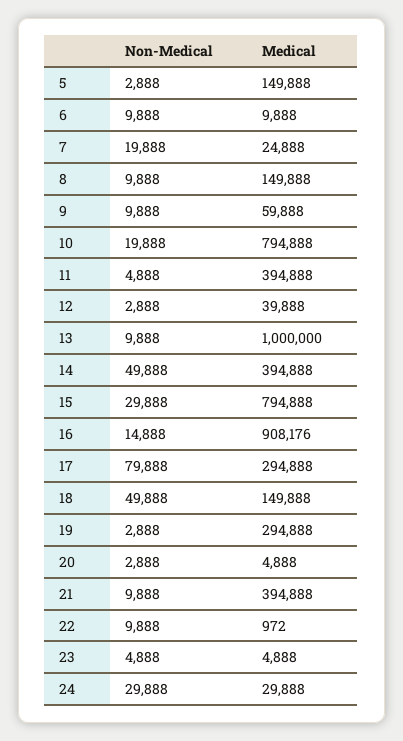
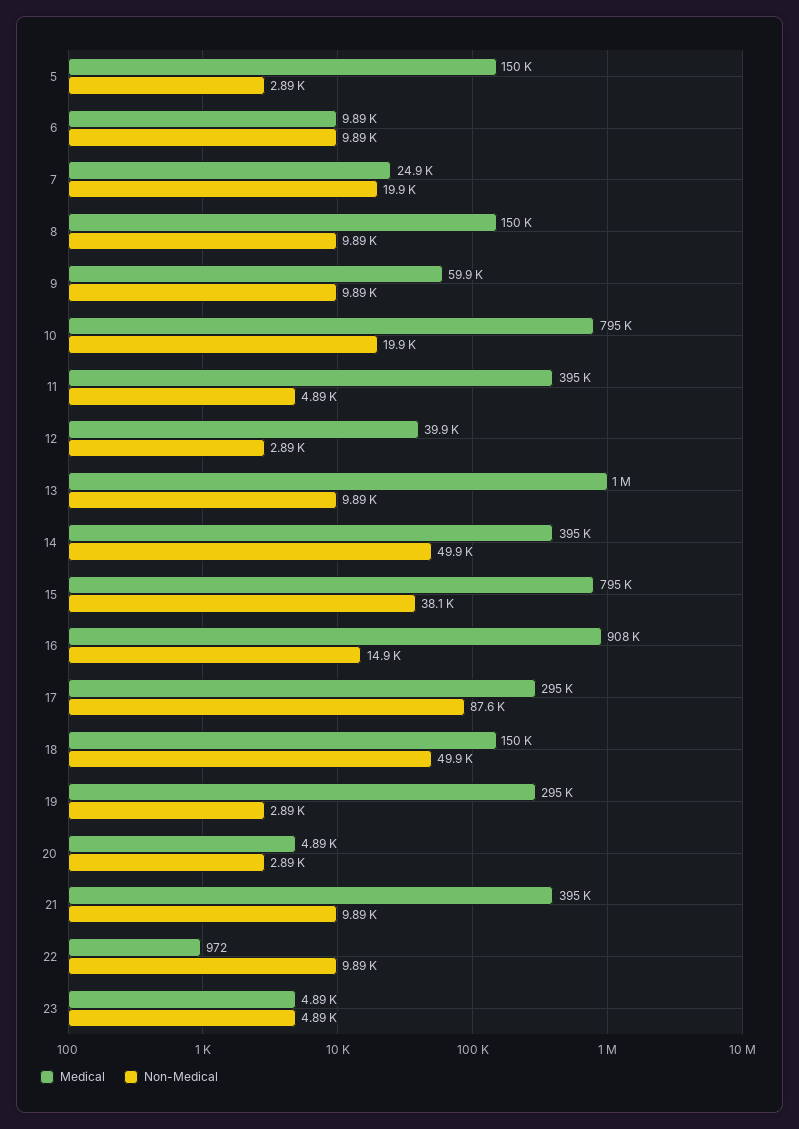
  {
    "Non-Medical": {
      "5": 2888,
      "6": 9888,
      "7": 19888,
      "8": 9888,
      "9": 9888,
      "10": 19888,
      "11": 4888,
      "12": 2888,
      "13": 9888,
      "14": 49888,
-     "15": 29888,
+     "15": 38100,
      "16": 14888,
-     "17": 79888,
+     "17": 87600,
      "18": 49888,
      "19": 2888,
      "20": 2888,
      "21": 9888,
      "22": 9888,
-     "23": 4888,
+     "23": 4888
-     "24": 29888
    },
    "Medical": {
      "5": 149888,
      "6": 9888,
      "7": 24888,
      "8": 149888,
      "9": 59888,
      "10": 794888,
      "11": 394888,
      "12": 39888,
      "13": 1000000,
      "14": 394888,
      "15": 794888,
      "16": 908176,
      "17": 294888,
      "18": 149888,
      "19": 294888,
      "20": 4888,
      "21": 394888,
      "22": 972,
-     "23": 4888,
+     "23": 4888
-     "24": 29888
    }
  }

